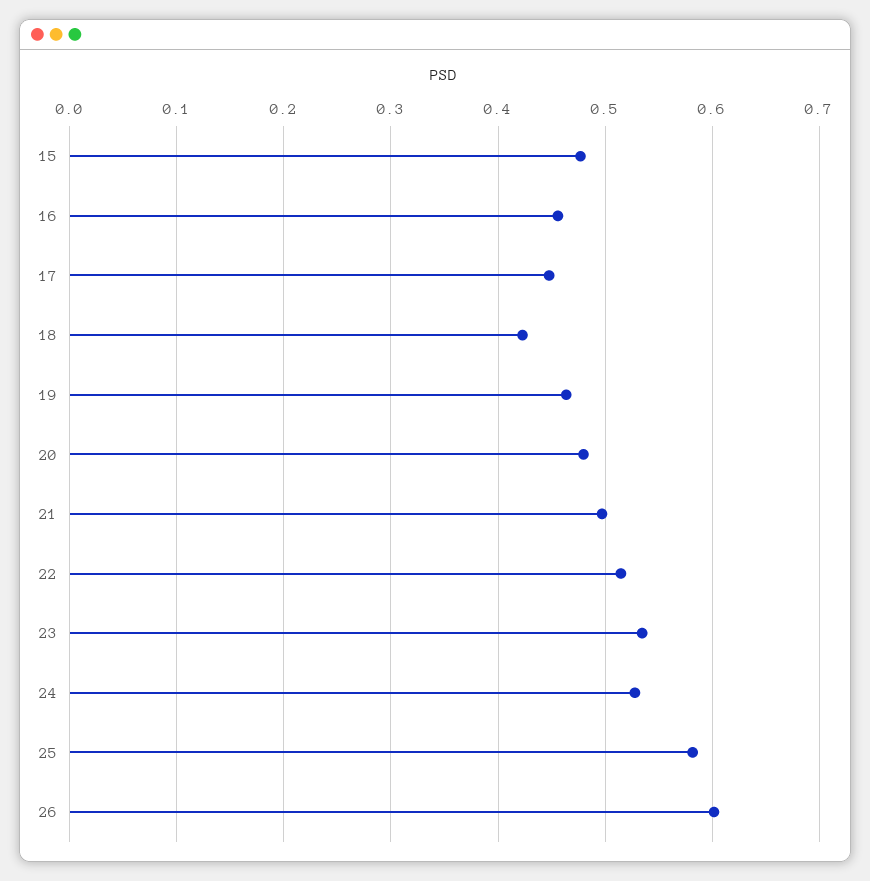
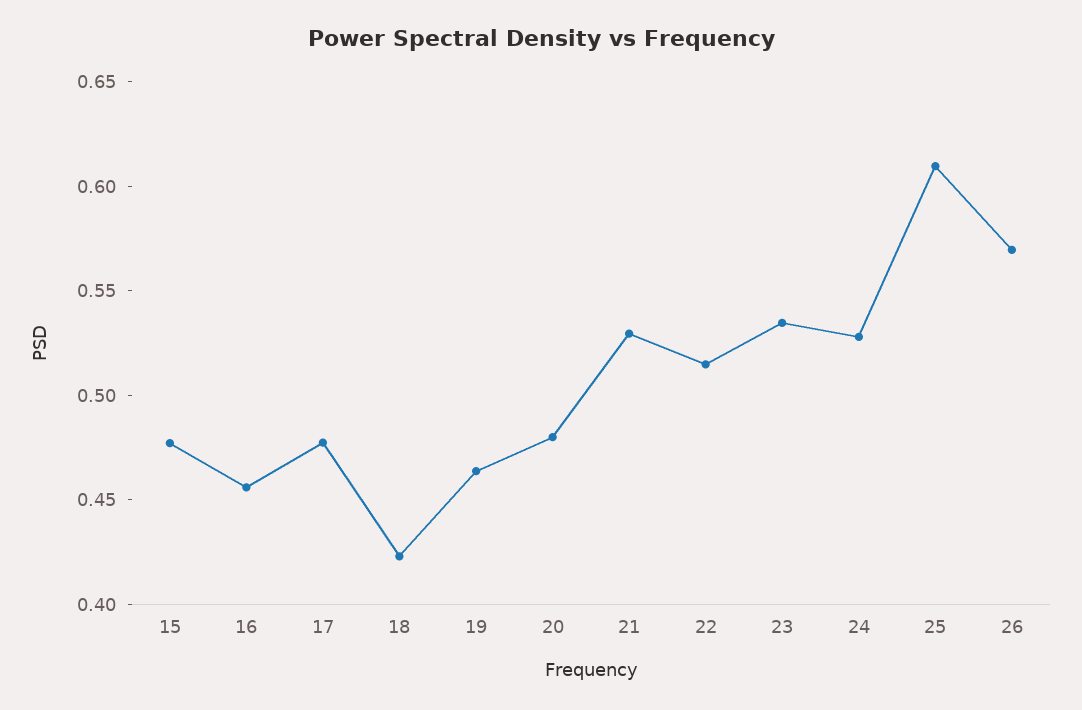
  {
    "15": 0.48,
    "16": 0.46,
-   "17": 0.45,
+   "17": 0.48,
    "18": 0.42,
    "19": 0.46,
    "20": 0.48,
-   "21": 0.5,
+   "21": 0.53,
    "22": 0.51,
    "23": 0.53,
    "24": 0.53,
-   "25": 0.58,
+   "25": 0.61,
-   "26": 0.6
+   "26": 0.57
  }

